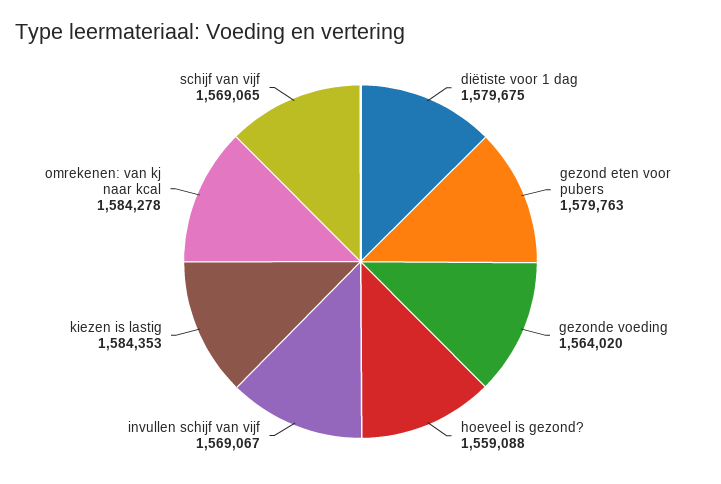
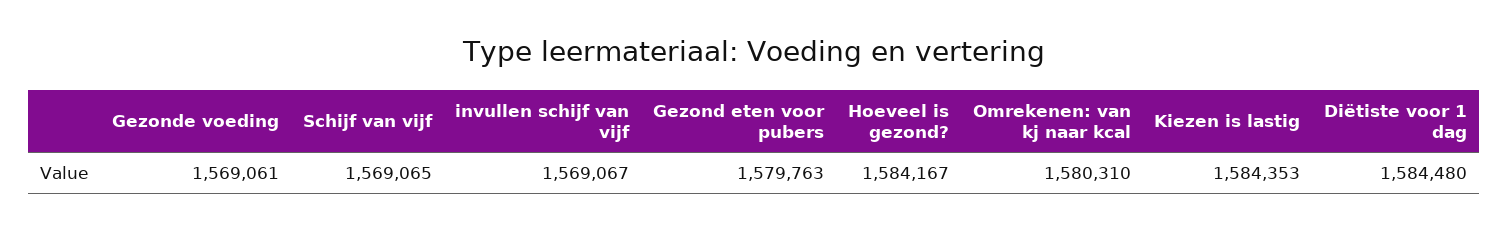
  {
-   "diëtiste voor 1 dag": 1579675,
+   "diëtiste voor 1 dag": 1584480,
    "gezond eten voor pubers": 1579763,
-   "gezonde voeding": 1564020,
+   "gezonde voeding": 1569061,
-   "hoeveel is gezond?": 1559088,
+   "hoeveel is gezond?": 1584167,
    "invullen schijf van vijf": 1569067,
    "kiezen is lastig": 1584353,
-   "omrekenen: van kj naar kcal": 1584278,
+   "omrekenen: van kj naar kcal": 1580310,
    "schijf van vijf": 1569065
  }

